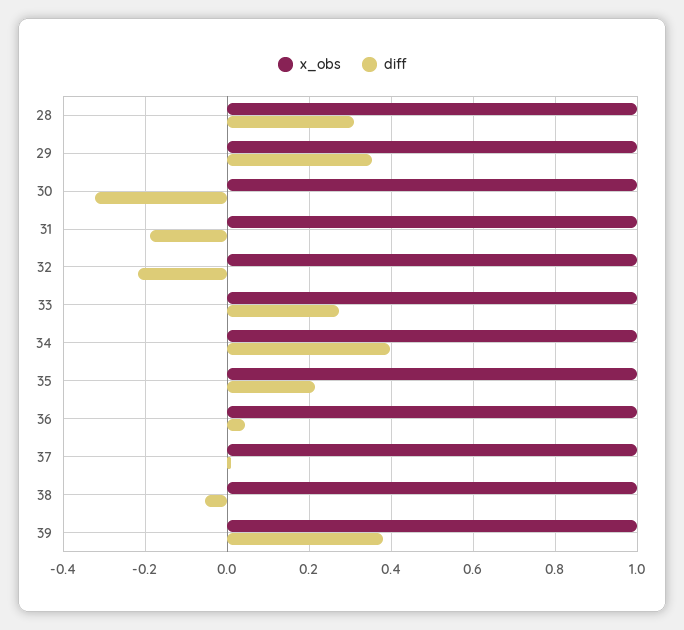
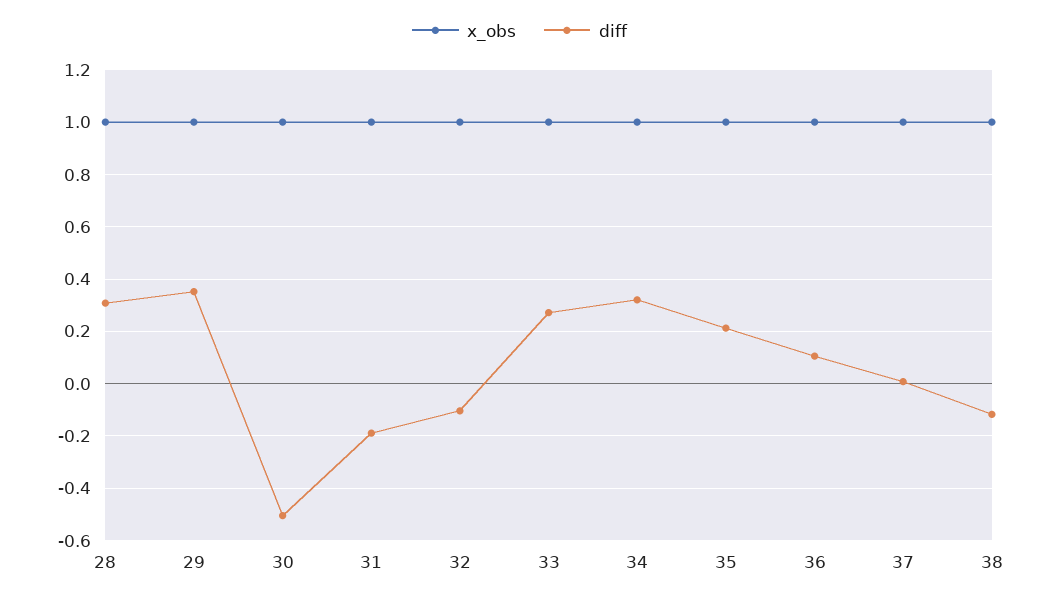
  {
    "x_obs": {
      "28": 1,
      "29": 1,
      "30": 1,
      "31": 1,
      "32": 1,
      "33": 1,
      "34": 1,
      "35": 1,
      "36": 1,
      "37": 1,
-     "38": 1,
+     "38": 1
-     "39": 1
    },
    "diff": {
      "28": 0.3,
      "29": 0.36,
-     "30": -0.32,
+     "30": -0.5,
      "31": -0.18,
-     "32": -0.22,
+     "32": -0.1,
      "33": 0.28,
-     "34": 0.4,
+     "34": 0.325,
      "35": 0.22,
-     "36": 0.04,
+     "36": 0.1,
      "37": 0,
-     "38": -0.06,
+     "38": -0.125
-     "39": 0.38
    }
  }

